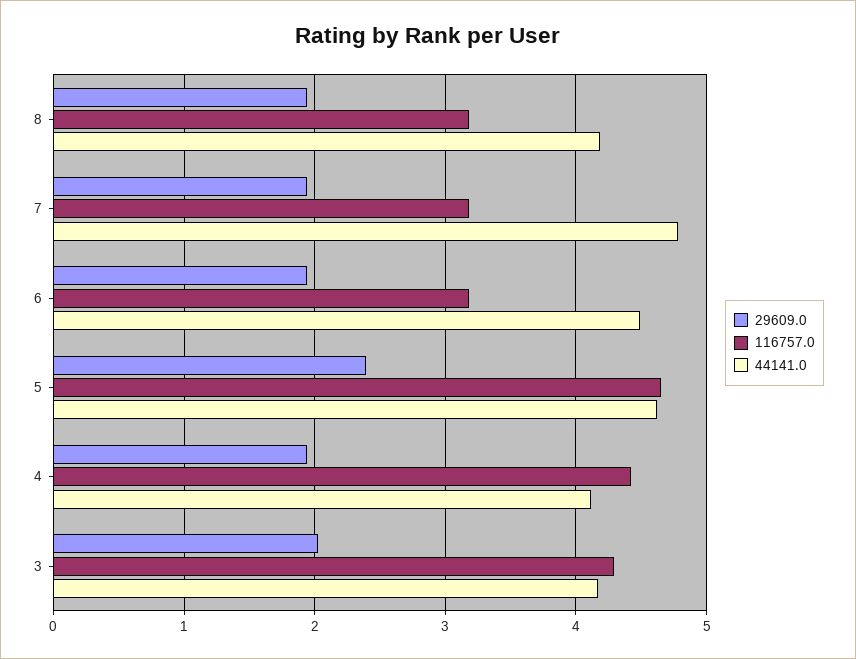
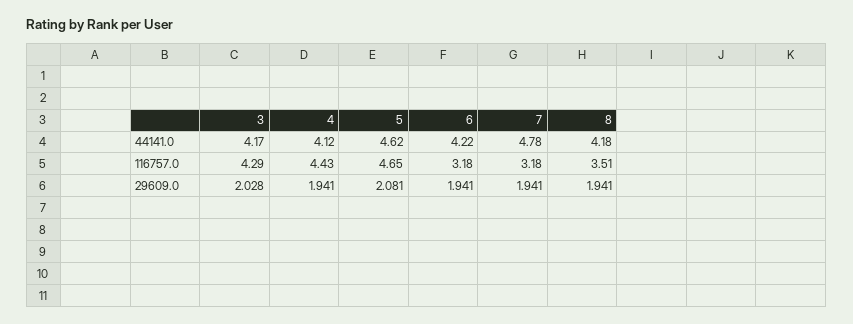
  {
    "29609.0": {
      "8": 1.941,
      "7": 1.941,
      "6": 1.941,
-     "5": 2.4,
+     "5": 2.081,
      "4": 1.941,
      "3": 2.028
    },
    "116757.0": {
-     "8": 3.2,
+     "8": 3.51,
      "7": 3.18,
      "6": 3.18,
      "5": 4.65,
      "4": 4.43,
      "3": 4.29
    },
    "44141.0": {
      "8": 4.18,
      "7": 4.78,
-     "6": 4.5,
+     "6": 4.22,
      "5": 4.62,
      "4": 4.12,
      "3": 4.17
    }
  }

